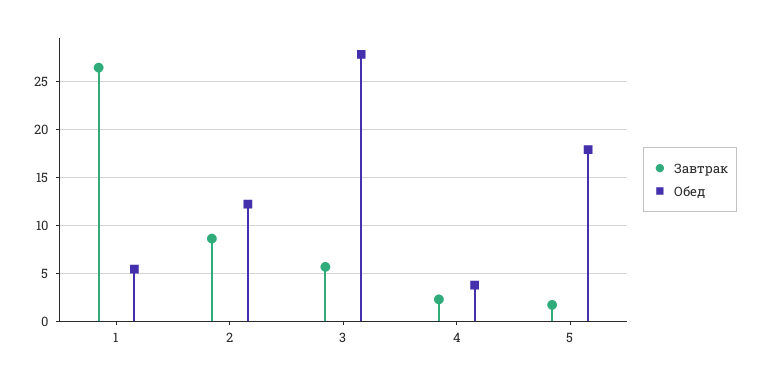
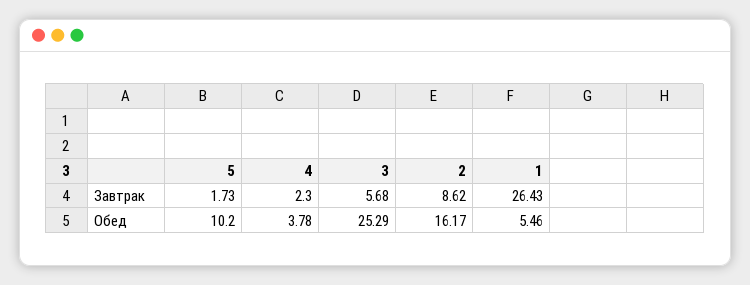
  {
    "Завтрак": {
      "1": 26.43,
      "2": 8.62,
      "3": 5.68,
      "4": 2.3,
      "5": 1.73
    },
    "Обед": {
      "1": 5.46,
-     "2": 12,
+     "2": 16.17,
-     "3": 28,
+     "3": 25.29,
      "4": 3.78,
-     "5": 18
+     "5": 10.2
    }
  }

